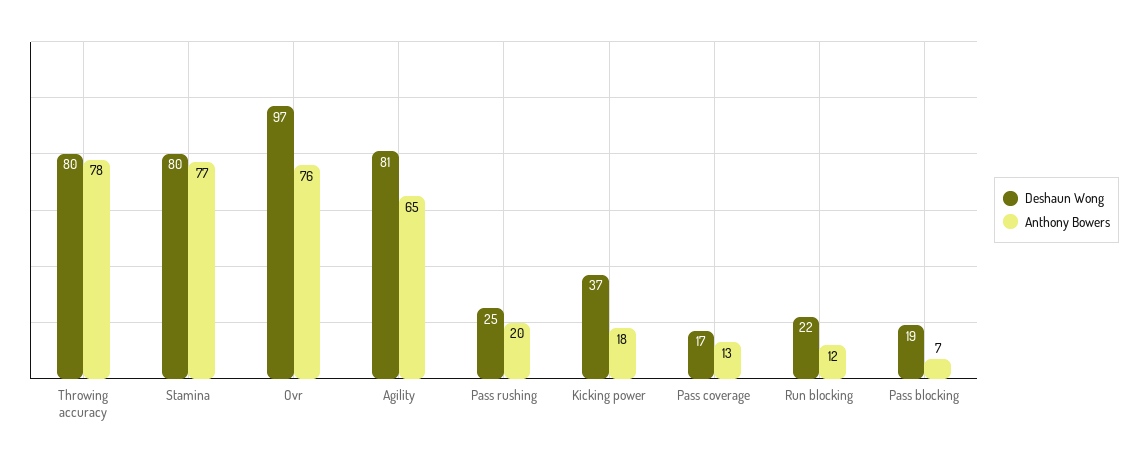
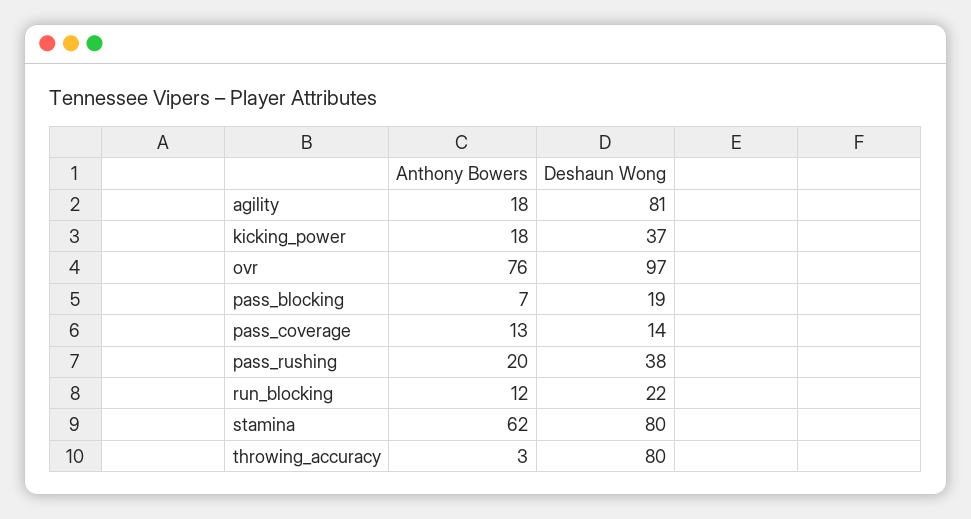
  {
    "Deshaun Wong": {
      "Throwing accuracy": 80,
      "Stamina": 80,
      "Ovr": 97,
      "Agility": 81,
-     "Pass rushing": 25,
+     "Pass rushing": 38,
      "Kicking power": 37,
-     "Pass coverage": 17,
+     "Pass coverage": 14,
      "Run blocking": 22,
      "Pass blocking": 19
    },
    "Anthony Bowers": {
-     "Throwing accuracy": 78,
+     "Throwing accuracy": 3,
-     "Stamina": 77,
+     "Stamina": 62,
      "Ovr": 76,
-     "Agility": 65,
+     "Agility": 18,
      "Pass rushing": 20,
      "Kicking power": 18,
      "Pass coverage": 13,
      "Run blocking": 12,
      "Pass blocking": 7
    }
  }

